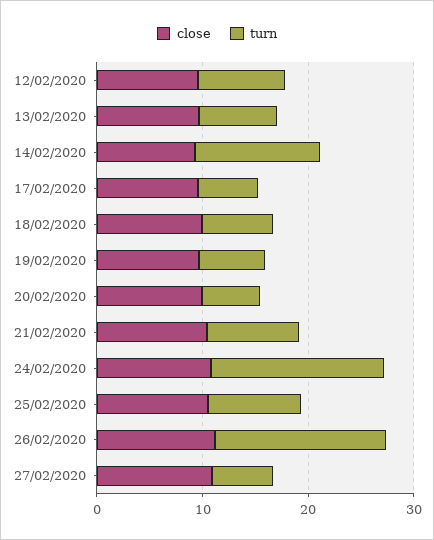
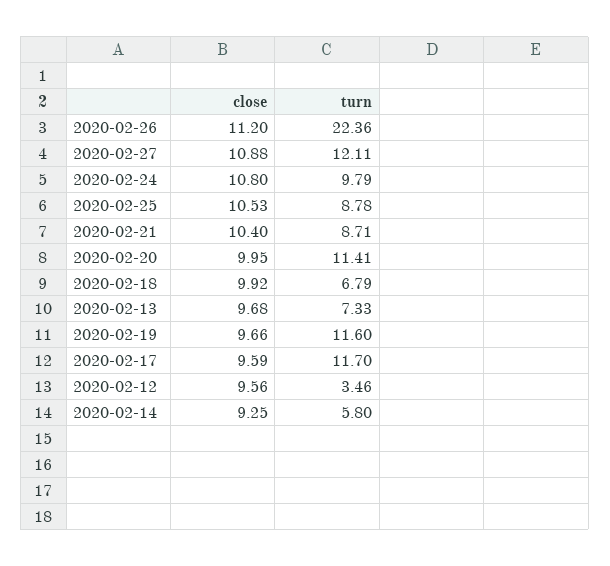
  {
    "close": {
      "12/02/2020": 9.56,
      "13/02/2020": 9.68,
      "14/02/2020": 9.25,
      "17/02/2020": 9.59,
      "18/02/2020": 9.92,
      "19/02/2020": 9.66,
      "20/02/2020": 9.95,
      "21/02/2020": 10.4,
      "24/02/2020": 10.8,
      "25/02/2020": 10.53,
      "26/02/2020": 11.2,
      "27/02/2020": 10.88
    },
    "turn": {
-     "12/02/2020": 8,
+     "12/02/2020": 3.46,
      "13/02/2020": 7.33,
-     "14/02/2020": 12,
+     "14/02/2020": 5.8,
-     "17/02/2020": 6,
+     "17/02/2020": 11.7,
      "18/02/2020": 6.79,
-     "19/02/2020": 6,
+     "19/02/2020": 11.6,
-     "20/02/2020": 6,
+     "20/02/2020": 11.41,
      "21/02/2020": 8.71,
-     "24/02/2020": 16,
+     "24/02/2020": 9.79,
      "25/02/2020": 8.78,
-     "26/02/2020": 16,
+     "26/02/2020": 22.36,
-     "27/02/2020": 6
+     "27/02/2020": 12.11
    }
  }

